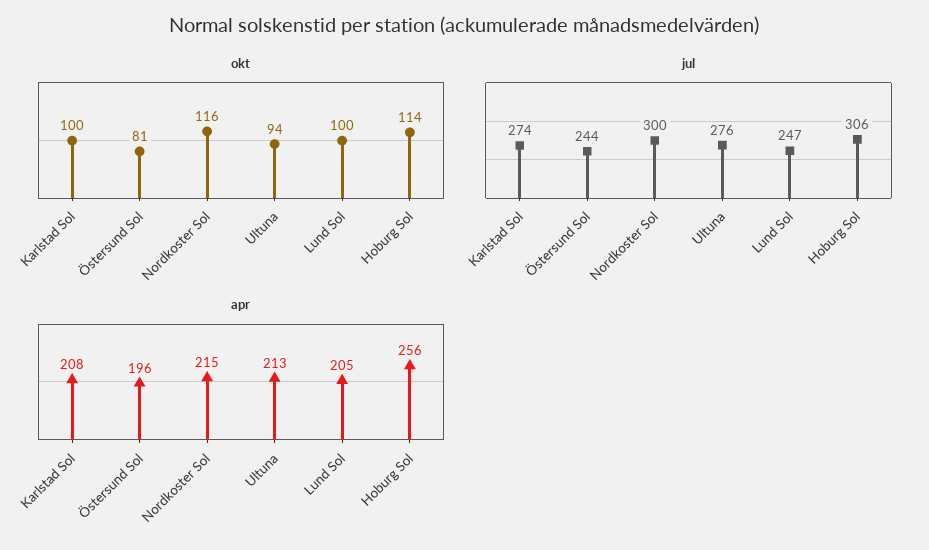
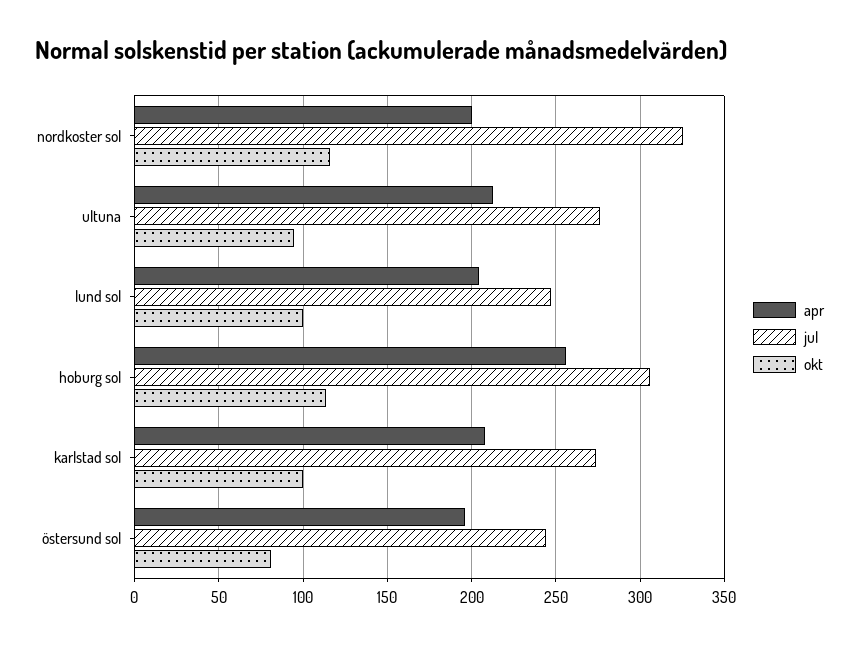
  {
    "okt": {
      "Karlstad Sol": 100,
      "Östersund Sol": 81,
      "Nordkoster Sol": 116,
      "Ultuna": 94,
      "Lund Sol": 100,
      "Hoburg Sol": 114
    },
    "jul": {
      "Karlstad Sol": 274,
      "Östersund Sol": 244,
-     "Nordkoster Sol": 300,
+     "Nordkoster Sol": 325,
      "Ultuna": 276,
      "Lund Sol": 247,
      "Hoburg Sol": 306
    },
    "apr": {
      "Karlstad Sol": 208,
      "Östersund Sol": 196,
-     "Nordkoster Sol": 215,
+     "Nordkoster Sol": 200,
      "Ultuna": 213,
      "Lund Sol": 205,
      "Hoburg Sol": 256
    }
  }

